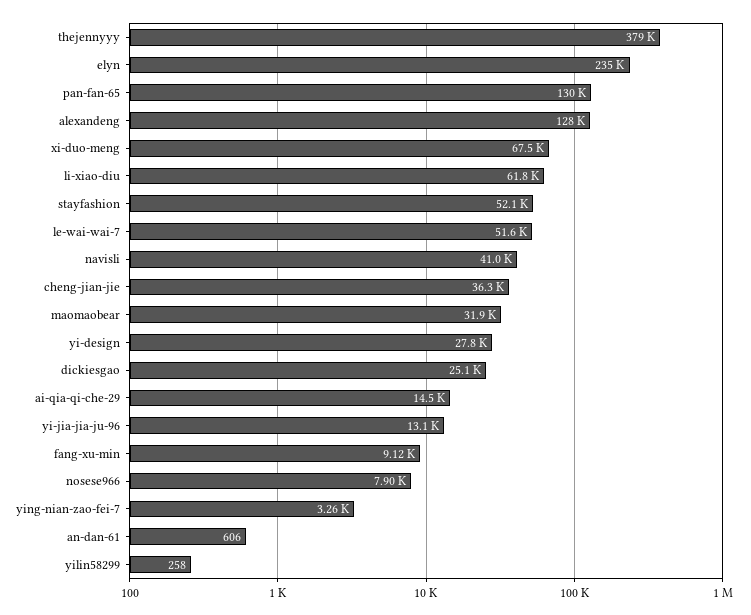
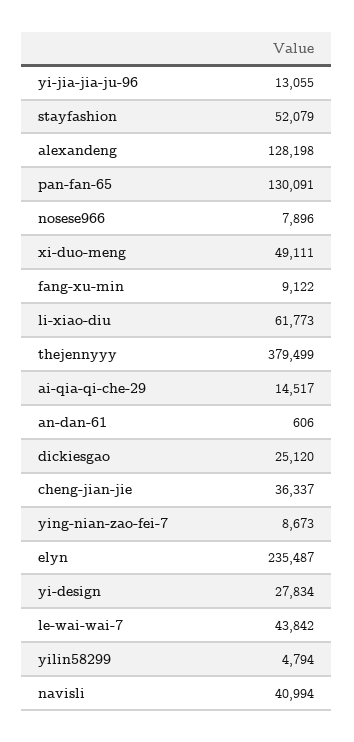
  {
    "thejennyyy": 379499,
    "elyn": 235487,
    "pan-fan-65": 130091,
    "alexandeng": 128198,
-   "xi-duo-meng": 67500,
+   "xi-duo-meng": 49111,
    "li-xiao-diu": 61773,
    "stayfashion": 52079,
-   "le-wai-wai-7": 51600,
+   "le-wai-wai-7": 43842,
    "navisli": 40994,
    "cheng-jian-jie": 36337,
-   "maomaobear": 31900,
    "yi-design": 27834,
    "dickiesgao": 25120,
    "ai-qia-qi-che-29": 14517,
    "yi-jia-jia-ju-96": 13055,
    "fang-xu-min": 9122,
    "nosese966": 7896,
-   "ying-nian-zao-fei-7": 3260,
+   "ying-nian-zao-fei-7": 8673,
    "an-dan-61": 606,
-   "yilin58299": 258
+   "yilin58299": 4794
  }

